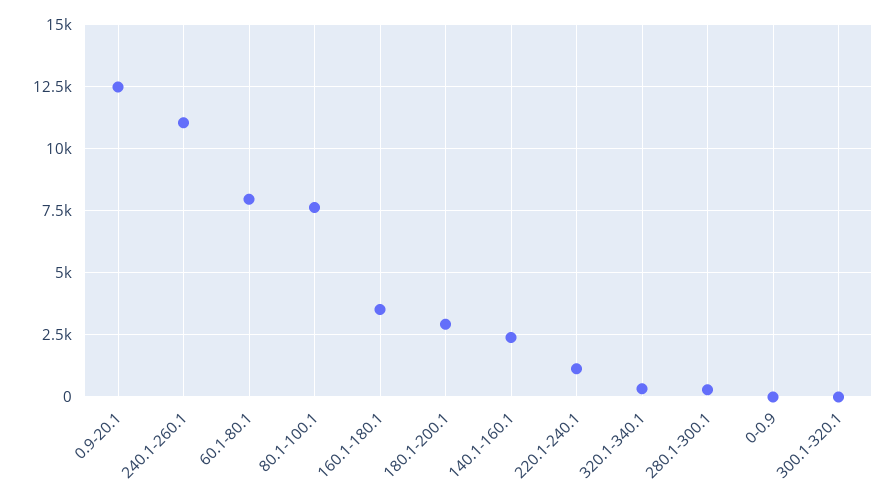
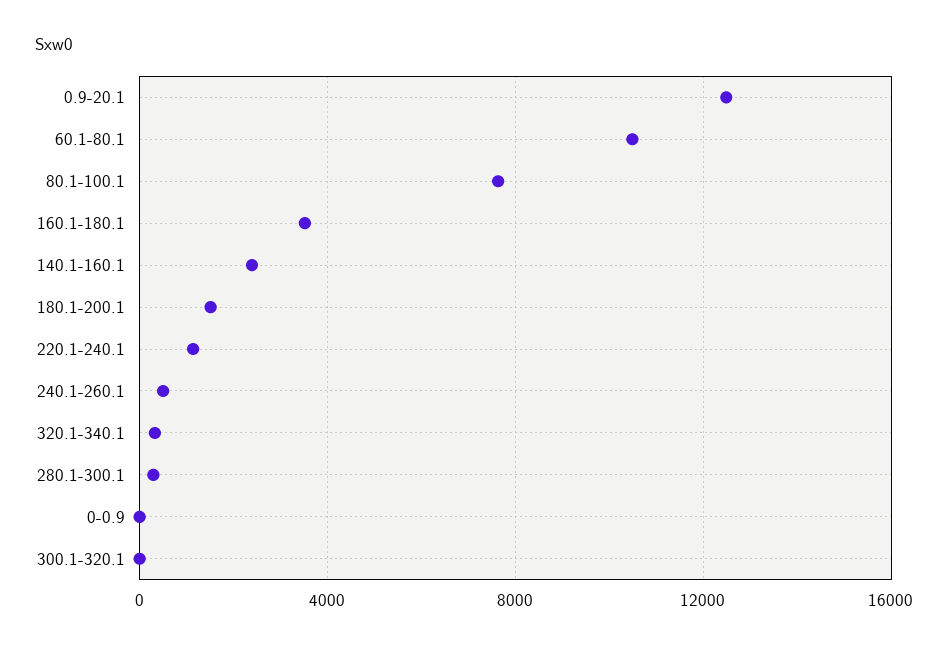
  {
    "0.9-20.1": 12500,
-   "240.1-260.1": 11000,
+   "240.1-260.1": 500,
-   "60.1-80.1": 8000,
+   "60.1-80.1": 10500,
    "80.1-100.1": 7750,
    "160.1-180.1": 3500,
-   "180.1-200.1": 3000,
+   "180.1-200.1": 1500,
    "140.1-160.1": 2500,
    "220.1-240.1": 1250,
    "320.1-340.1": 250,
    "280.1-300.1": 250,
    "0-0.9": 0,
    "300.1-320.1": 0
  }

